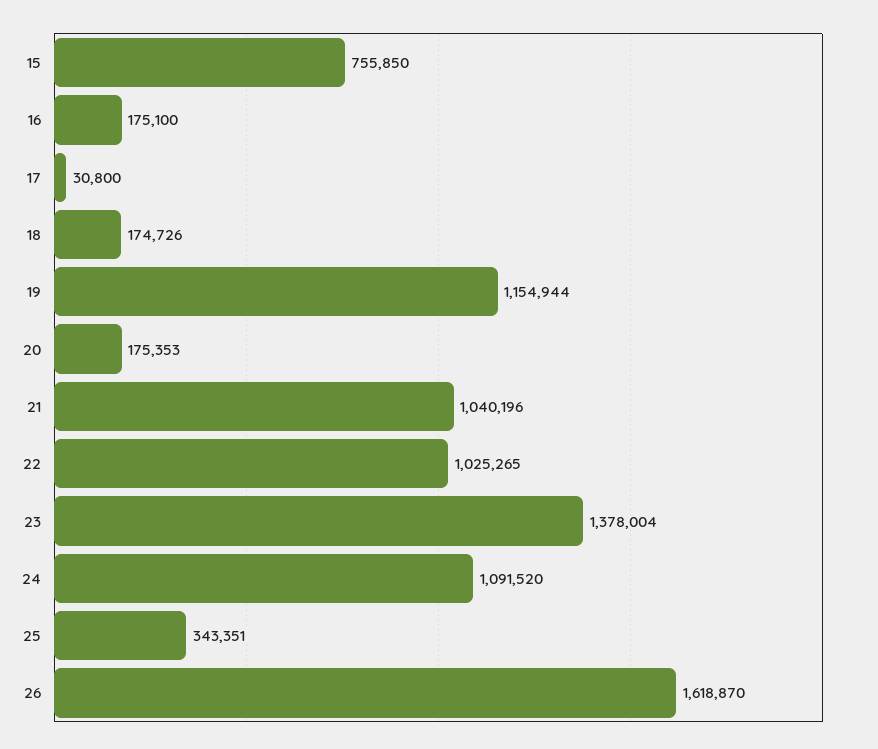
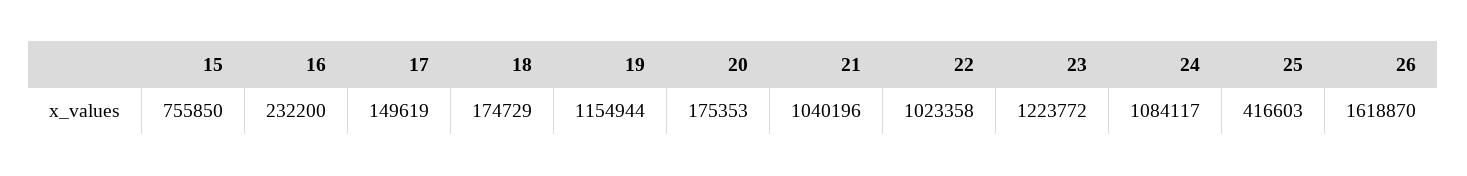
  {
    "15": 755850,
-   "16": 175100,
+   "16": 232200,
-   "17": 30800,
+   "17": 149619,
-   "18": 174726,
+   "18": 174729,
    "19": 1154944,
    "20": 175353,
    "21": 1040196,
-   "22": 1025265,
+   "22": 1023358,
-   "23": 1378004,
+   "23": 1223772,
-   "24": 1091520,
+   "24": 1084117,
-   "25": 343351,
+   "25": 416603,
    "26": 1618870
  }

